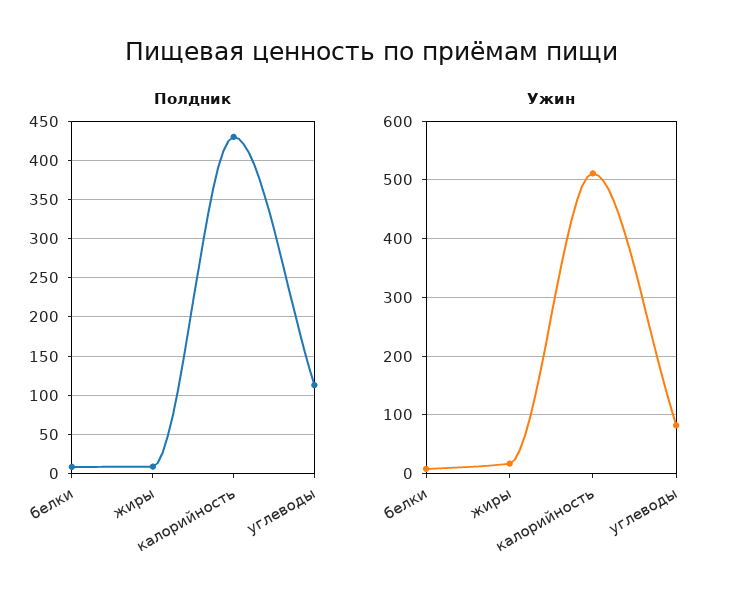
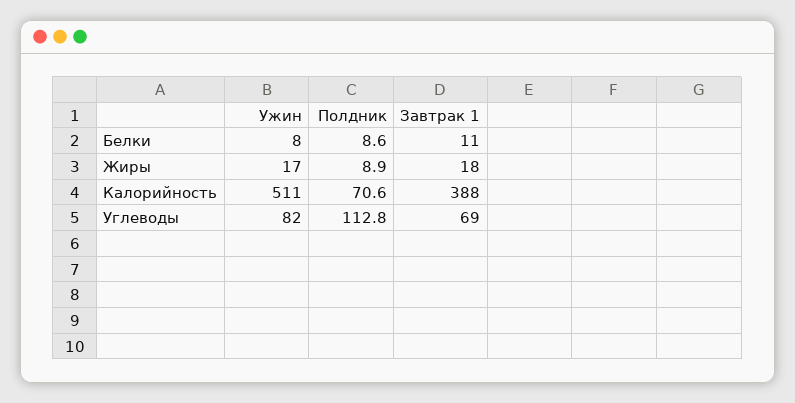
  {
    "Полдник": {
      "белки": 8.6,
      "жиры": 8.9,
-     "калорийность": 430,
+     "калорийность": 70.6,
      "углеводы": 112.8
    },
    "Ужин": {
      "белки": 8,
      "жиры": 17,
      "калорийность": 511,
      "углеводы": 82
-   }
+   },
+   "Завтрак 1": {
+     "белки": 11,
+     "жиры": 18,
+     "калорийность": 388,
+     "углеводы": 69
+   }
  }

